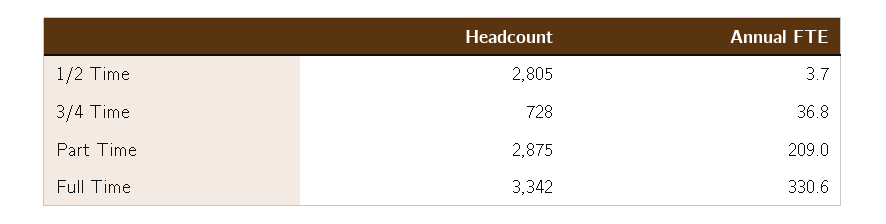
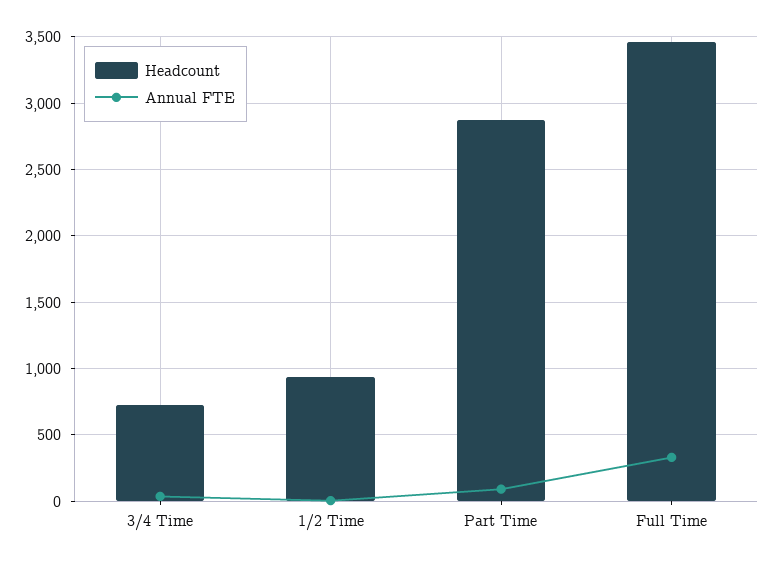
  {
    "Headcount": {
-     "1/2 Time": 2805,
+     "1/2 Time": 950,
      "3/4 Time": 728,
      "Part Time": 2875,
-     "Full Time": 3342
+     "Full Time": 3450
    },
    "Annual FTE": {
      "1/2 Time": 3.7,
      "3/4 Time": 36.8,
-     "Part Time": 209,
+     "Part Time": 100,
      "Full Time": 330.6
    }
  }

